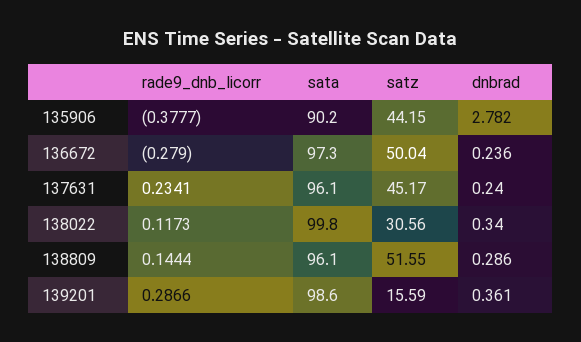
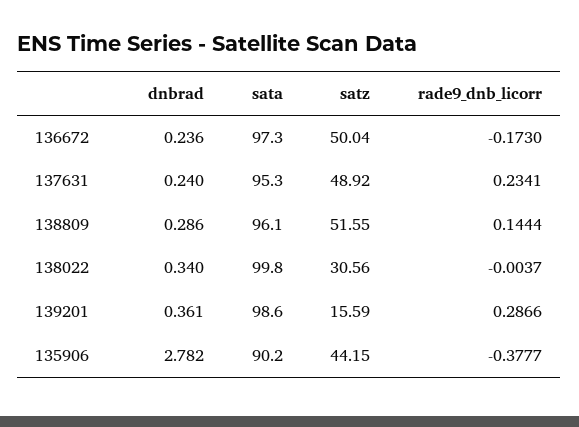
  {
    "rade9_dnb_licorr": {
      "135906": -0.3777,
-     "136672": -0.279,
+     "136672": -0.173,
      "137631": 0.2341,
-     "138022": 0.1173,
+     "138022": -0.0037,
      "138809": 0.1444,
      "139201": 0.2866
    },
    "sata": {
      "135906": 90.2,
      "136672": 97.3,
-     "137631": 96.1,
+     "137631": 95.3,
      "138022": 99.8,
      "138809": 96.1,
      "139201": 98.6
    },
    "satz": {
      "135906": 44.15,
      "136672": 50.04,
-     "137631": 45.17,
+     "137631": 48.92,
      "138022": 30.56,
      "138809": 51.55,
      "139201": 15.59
    },
    "dnbrad": {
      "135906": 2.782,
      "136672": 0.236,
      "137631": 0.24,
      "138022": 0.34,
      "138809": 0.286,
      "139201": 0.361
    }
  }

